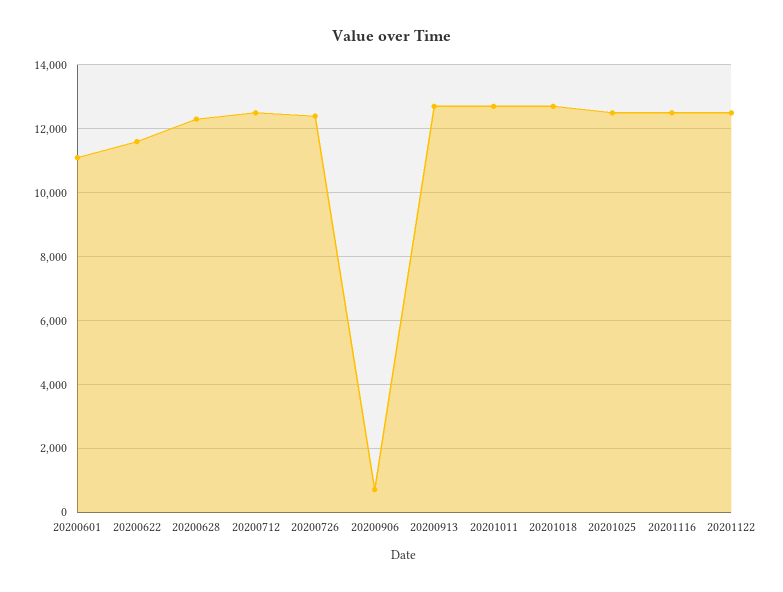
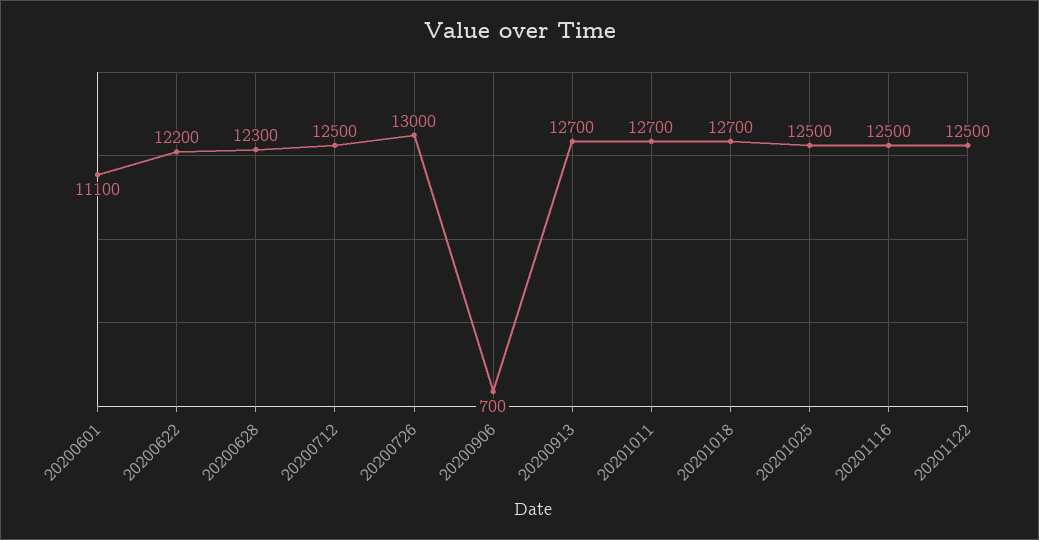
  {
    "20200601": 11100,
-   "20200622": 11600,
+   "20200622": 12200,
    "20200628": 12300,
    "20200712": 12500,
-   "20200726": 12400,
+   "20200726": 13000,
    "20200906": 700,
    "20200913": 12700,
    "20201011": 12700,
    "20201018": 12700,
    "20201025": 12500,
    "20201116": 12500,
    "20201122": 12500
  }

